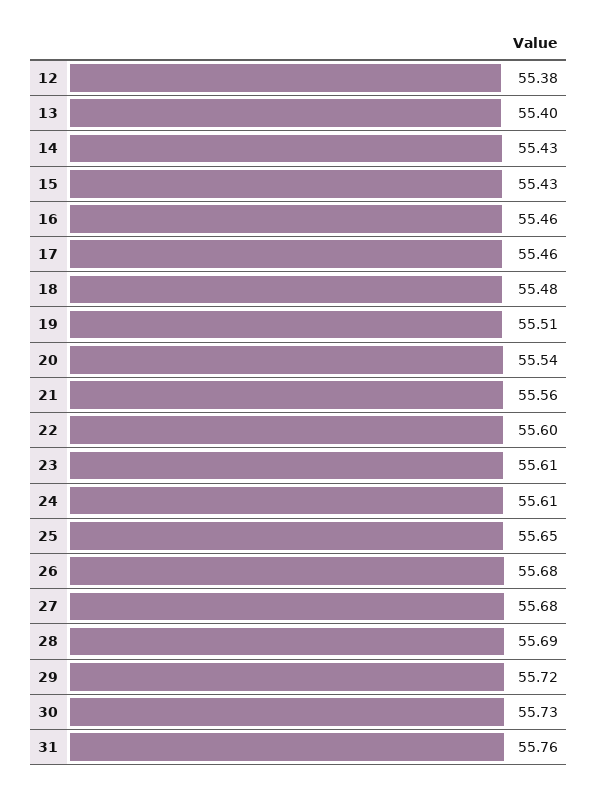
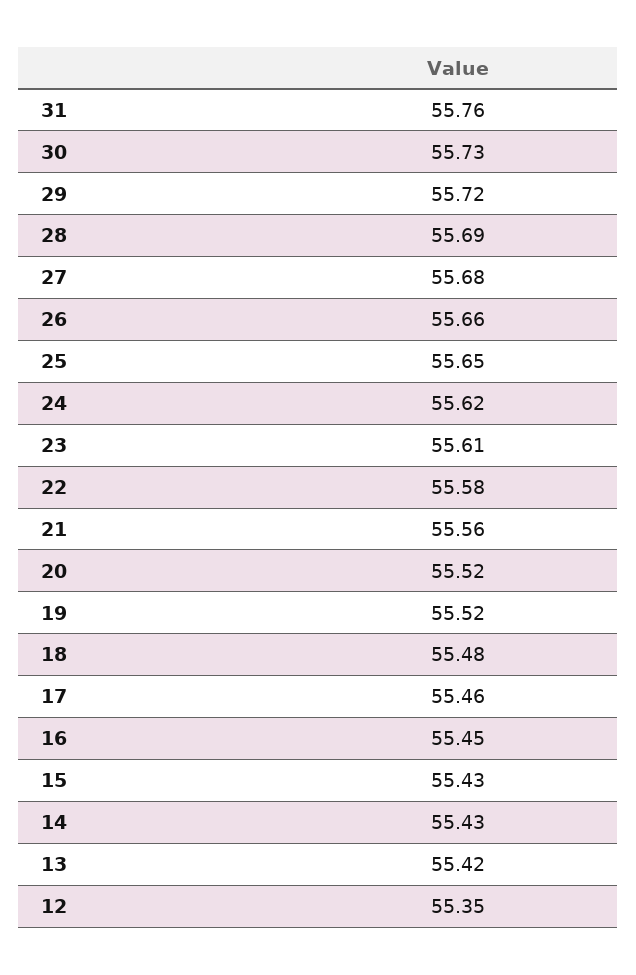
  {
-   "12": 55.38,
+   "12": 55.35,
-   "13": 55.4,
+   "13": 55.42,
    "14": 55.43,
    "15": 55.43,
-   "16": 55.46,
+   "16": 55.45,
    "17": 55.46,
    "18": 55.48,
-   "19": 55.51,
+   "19": 55.52,
-   "20": 55.54,
+   "20": 55.52,
    "21": 55.56,
-   "22": 55.6,
+   "22": 55.58,
    "23": 55.61,
-   "24": 55.61,
+   "24": 55.62,
    "25": 55.65,
-   "26": 55.68,
+   "26": 55.66,
    "27": 55.68,
    "28": 55.69,
    "29": 55.72,
    "30": 55.73,
    "31": 55.76
  }

